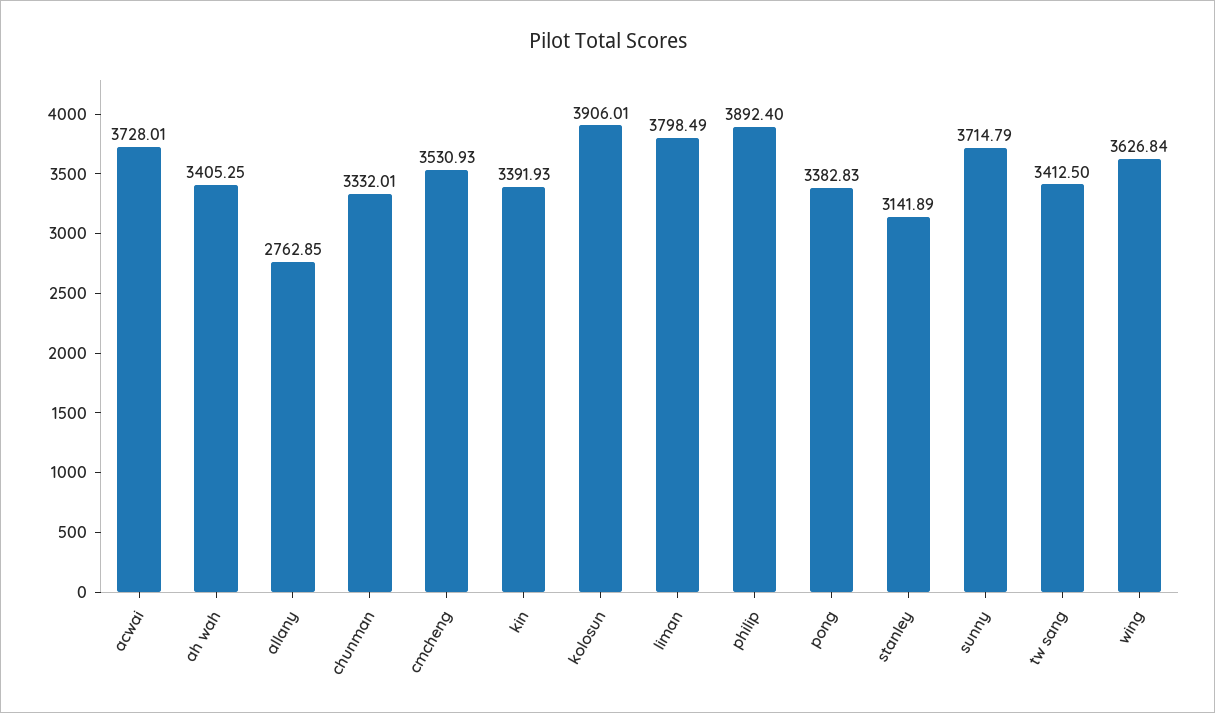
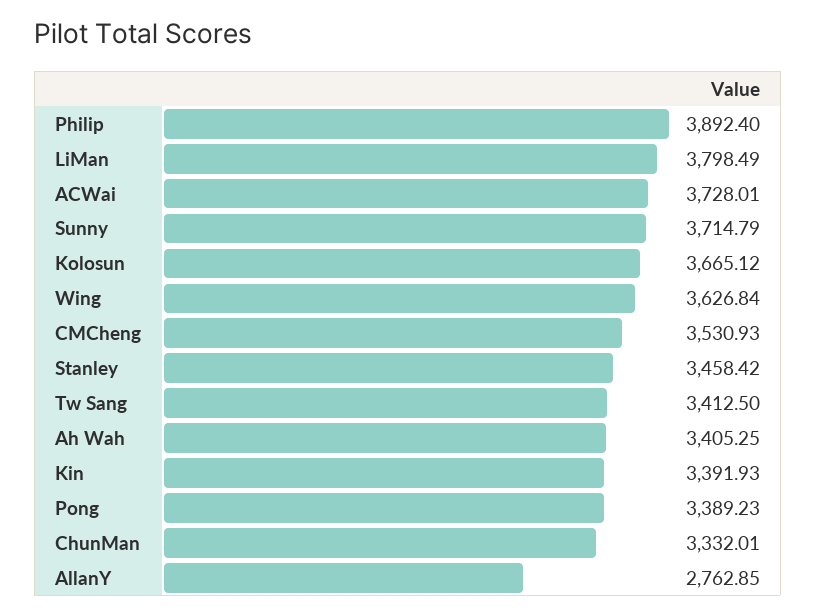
  {
    "acwai": 3728.01,
    "ah wah": 3405.25,
    "allany": 2762.85,
    "chunman": 3332.01,
    "cmcheng": 3530.93,
    "kin": 3391.93,
-   "kolosun": 3906.01,
+   "kolosun": 3665.12,
    "liman": 3798.49,
    "philip": 3892.4,
-   "pong": 3382.83,
+   "pong": 3389.23,
-   "stanley": 3141.89,
+   "stanley": 3458.42,
    "sunny": 3714.79,
    "tw sang": 3412.5,
    "wing": 3626.84
  }

